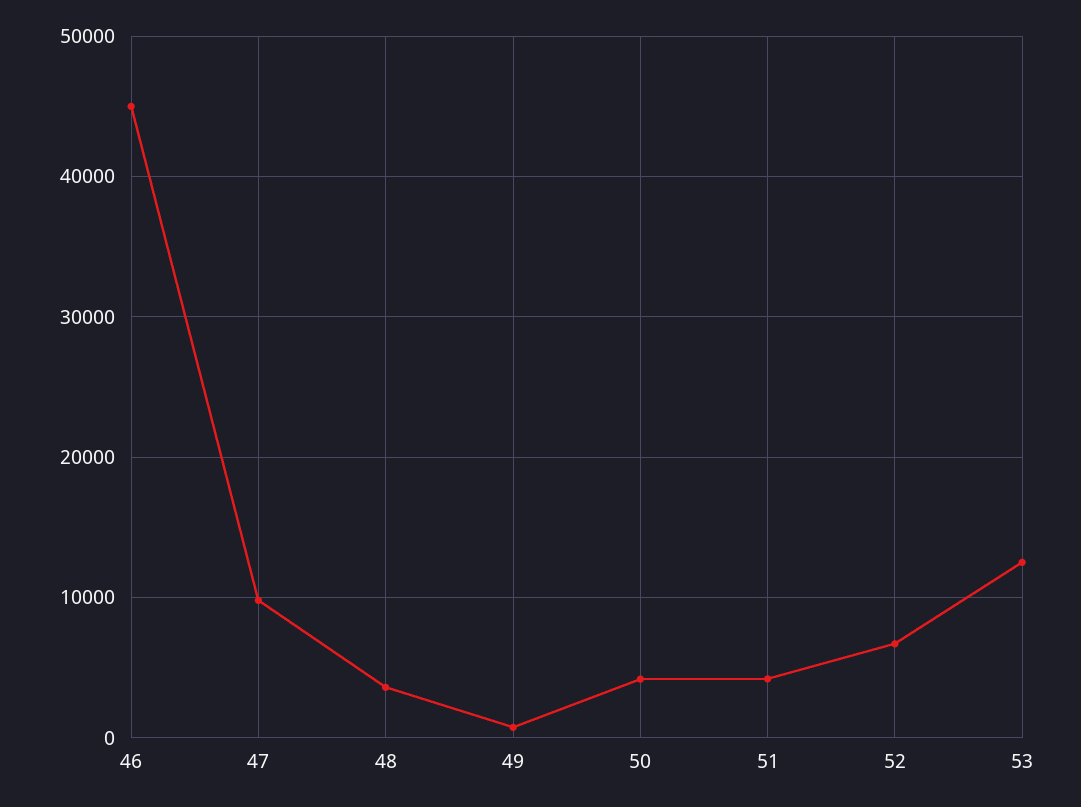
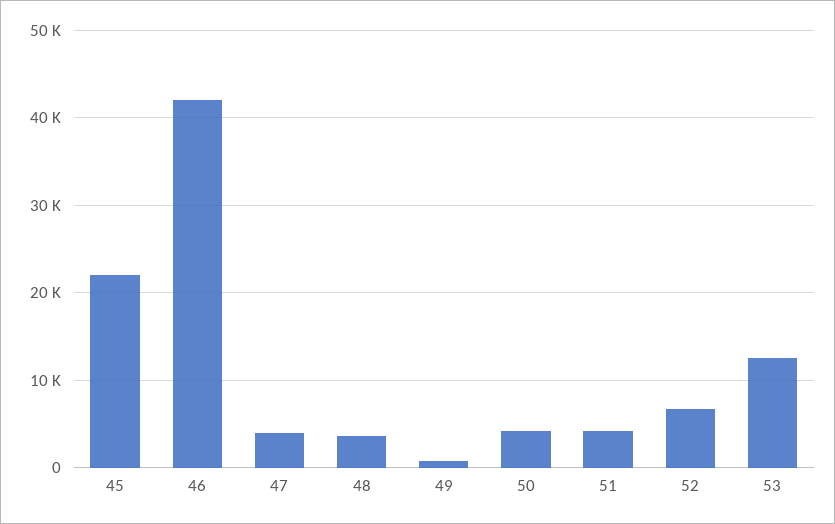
  {
-   "46": 45000,
+   "46": 42000,
-   "47": 10000,
+   "47": 4000,
    "48": 4000,
    "49": 1000,
    "50": 4000,
    "51": 4000,
    "52": 7000,
-   "53": 13000
+   "53": 13000,
+   "45": 22000
  }

